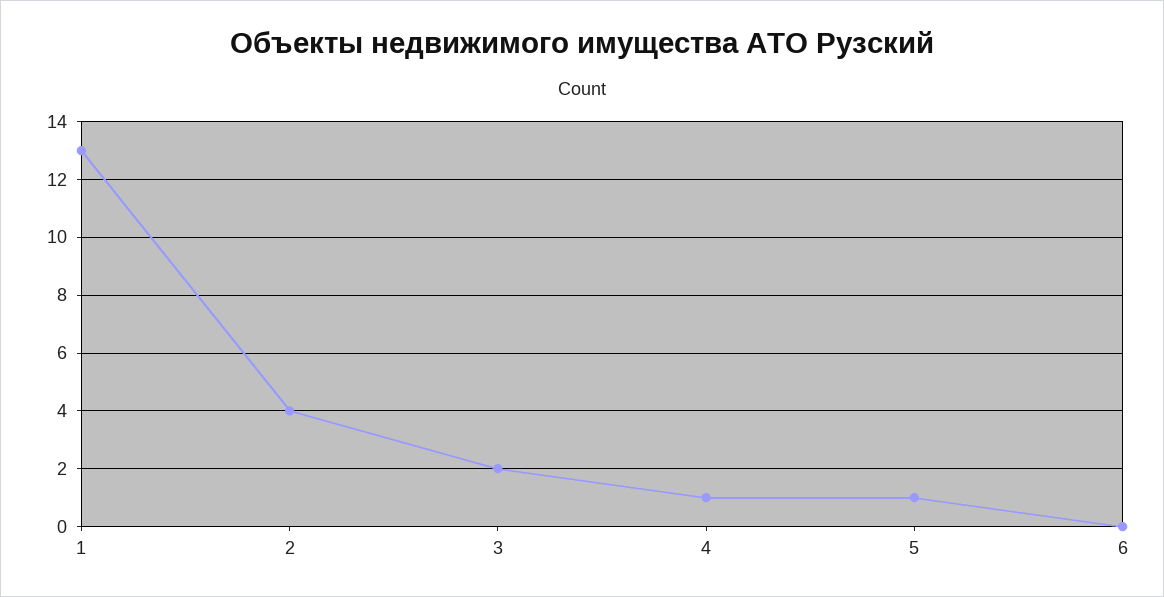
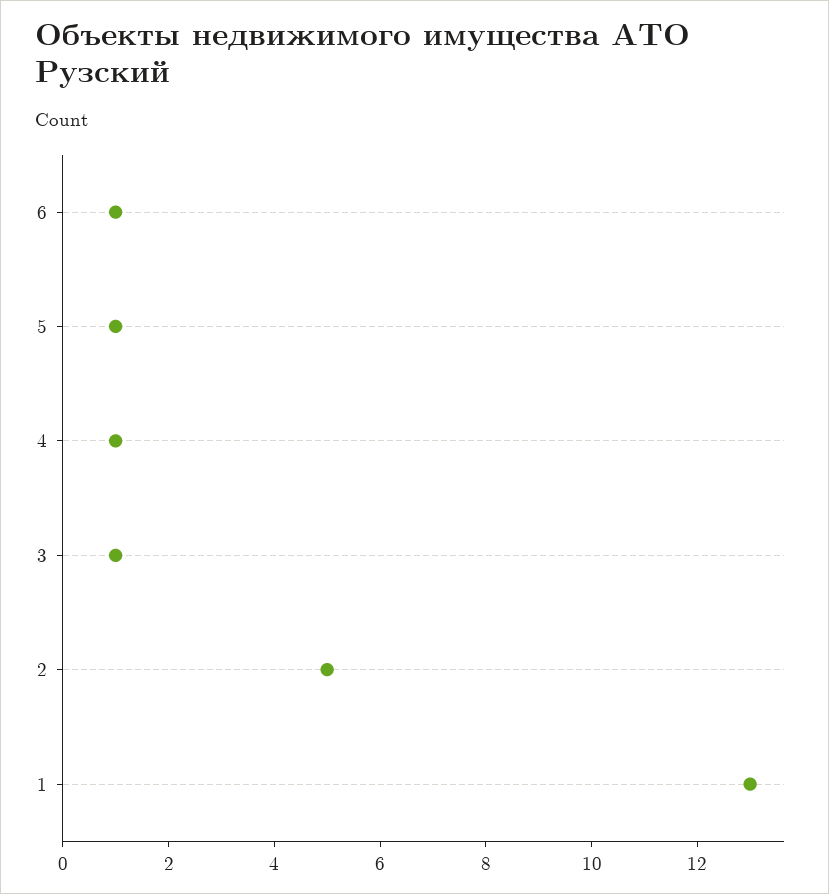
  {
    "1": 13,
-   "2": 4,
+   "2": 5,
-   "3": 2,
+   "3": 1,
    "4": 1,
    "5": 1,
-   "6": 0
+   "6": 1
  }

